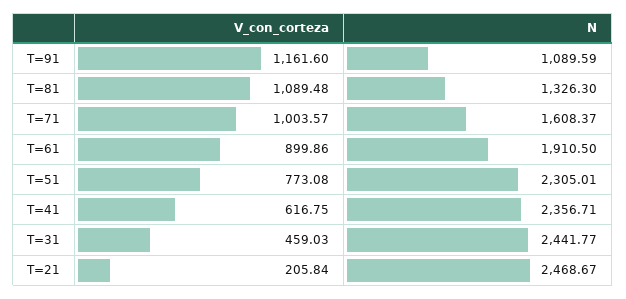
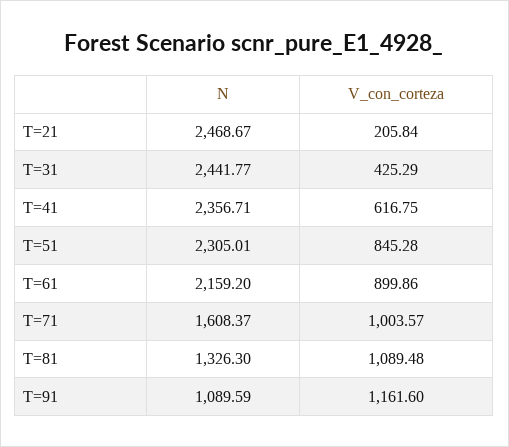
  {
    "V_con_corteza": {
      "T=91": 1161.6,
      "T=81": 1089.48,
      "T=71": 1003.57,
      "T=61": 899.86,
-     "T=51": 773.08,
+     "T=51": 845.28,
      "T=41": 616.75,
-     "T=31": 459.03,
+     "T=31": 425.29,
      "T=21": 205.84
    },
    "N": {
      "T=91": 1089.59,
      "T=81": 1326.3,
      "T=71": 1608.37,
-     "T=61": 1910.5,
+     "T=61": 2159.2,
      "T=51": 2305.01,
      "T=41": 2356.71,
      "T=31": 2441.77,
      "T=21": 2468.67
    }
  }

